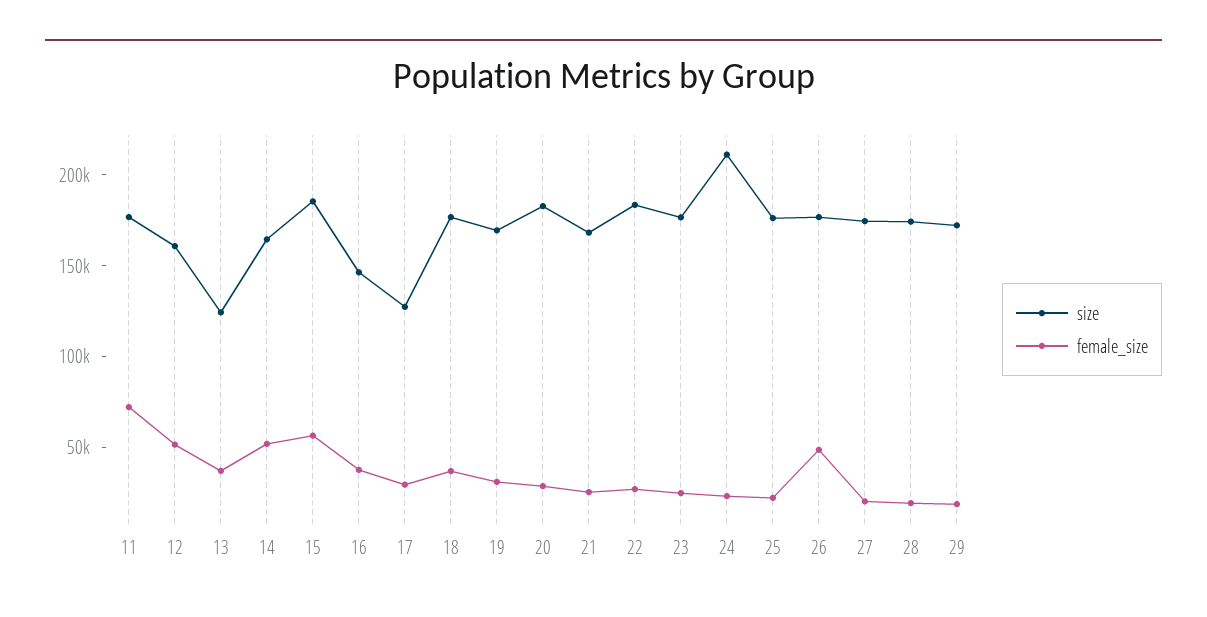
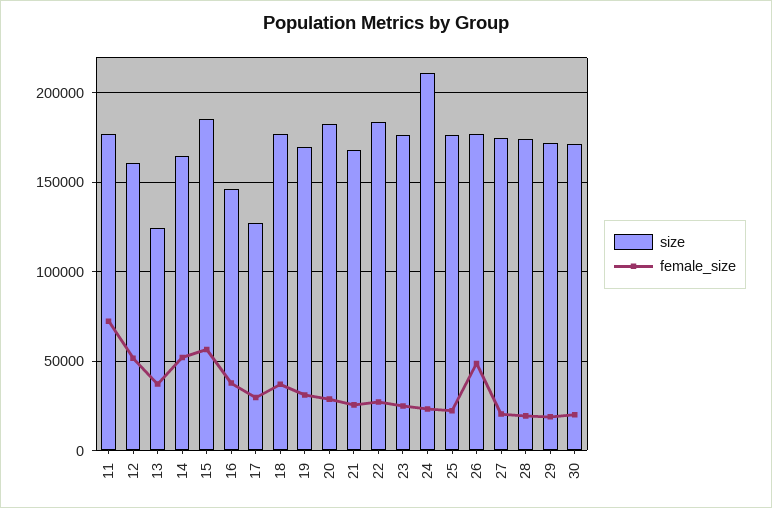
  {
    "size": {
      "11": 175000,
      "12": 160000,
      "13": 125000,
      "14": 165000,
      "15": 185000,
      "16": 145000,
      "17": 125000,
      "18": 175000,
      "19": 170000,
      "20": 185000,
      "21": 170000,
      "22": 185000,
      "23": 175000,
      "24": 210000,
      "25": 175000,
      "26": 175000,
      "27": 175000,
      "28": 175000,
-     "29": 170000
+     "29": 170000,
+     "30": 170000
    },
    "female_size": {
      "11": 70000,
      "12": 50000,
      "13": 35000,
      "14": 50000,
      "15": 55000,
      "16": 40000,
      "17": 30000,
      "18": 35000,
      "19": 30000,
      "20": 30000,
      "21": 25000,
      "22": 25000,
      "23": 25000,
      "24": 25000,
      "25": 20000,
      "26": 50000,
      "27": 20000,
      "28": 20000,
-     "29": 20000
+     "29": 20000,
+     "30": 20000
    }
  }

